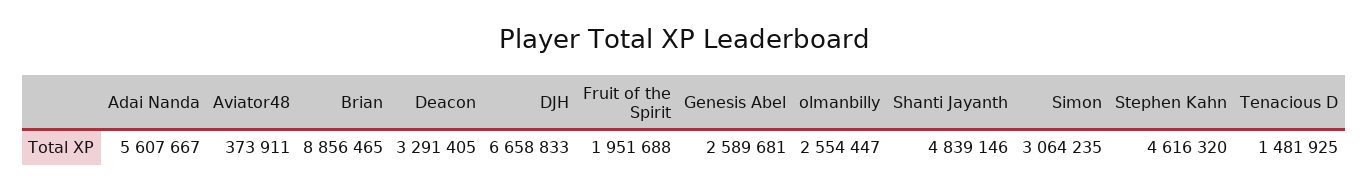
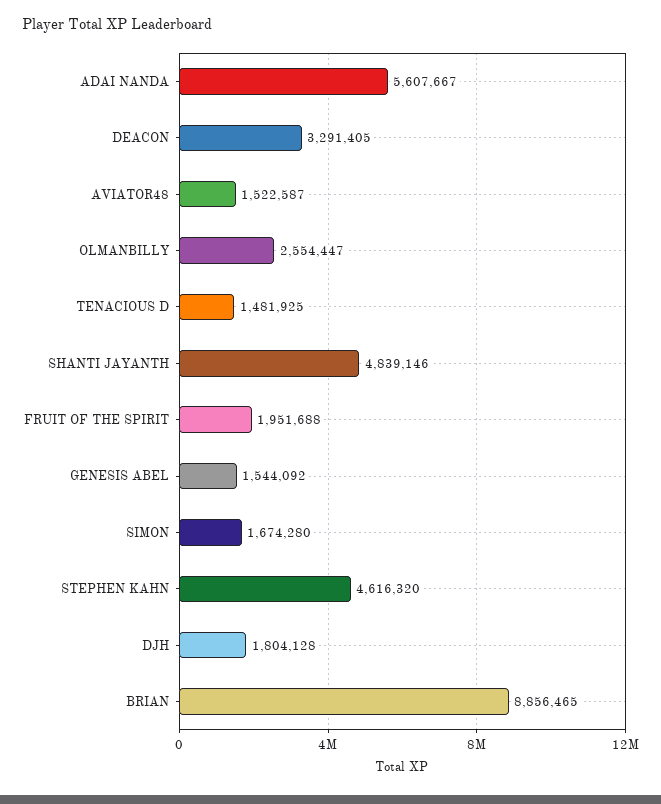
  {
    "Adai Nanda": 5607667,
-   "Aviator48": 373911,
+   "Aviator48": 1522587,
    "Brian": 8856465,
    "Deacon": 3291405,
-   "DJH": 6658833,
+   "DJH": 1804128,
    "Fruit of the Spirit": 1951688,
-   "Genesis Abel": 2589681,
+   "Genesis Abel": 1544092,
    "olmanbilly": 2554447,
    "Shanti Jayanth": 4839146,
-   "Simon": 3064235,
+   "Simon": 1674280,
    "Stephen Kahn": 4616320,
    "Tenacious D": 1481925
  }

